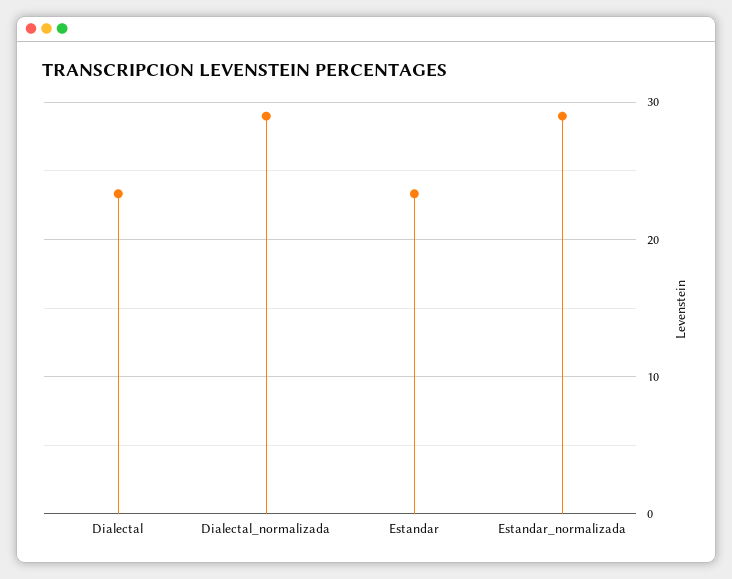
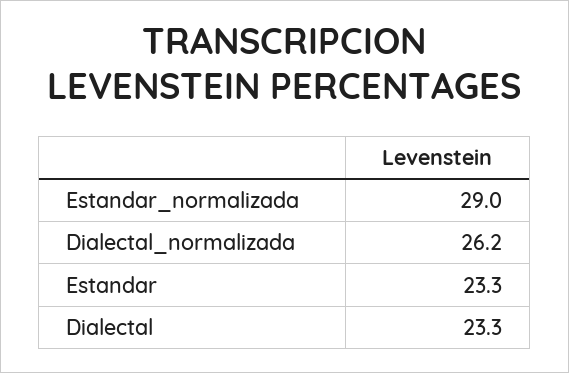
  {
    "Dialectal": 23.3,
-   "Dialectal_normalizada": 29,
+   "Dialectal_normalizada": 26.2,
    "Estandar": 23.3,
    "Estandar_normalizada": 29
  }

